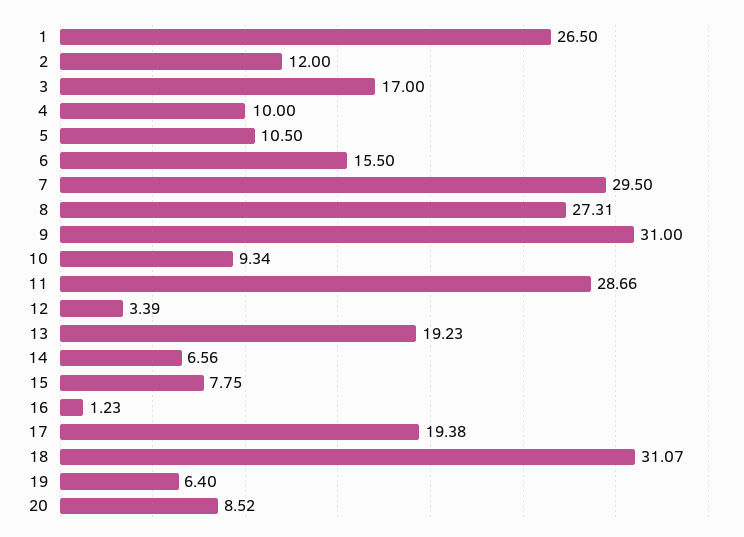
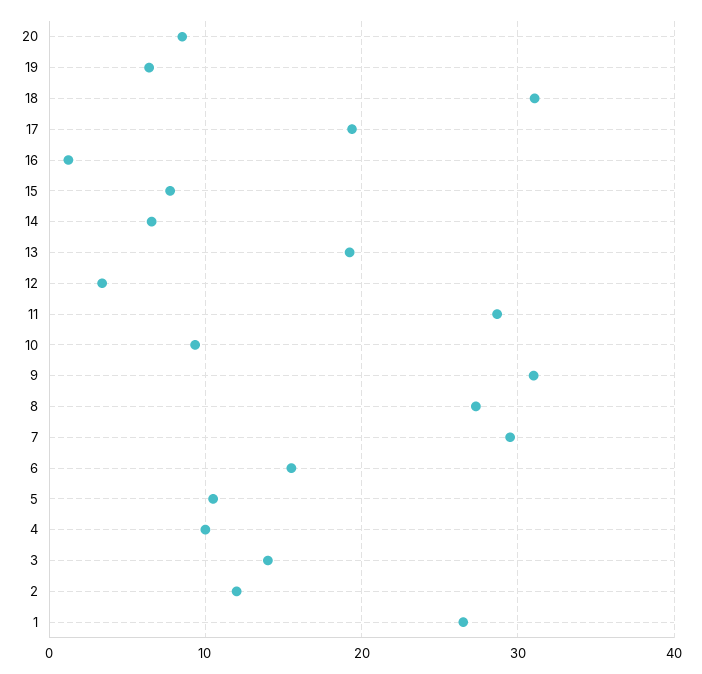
  {
    "1": 26.5,
    "2": 12,
-   "3": 17,
+   "3": 14,
    "4": 10,
    "5": 10.5,
    "6": 15.5,
    "7": 29.5,
    "8": 27.31,
    "9": 31,
    "10": 9.34,
    "11": 28.66,
    "12": 3.39,
    "13": 19.23,
    "14": 6.56,
    "15": 7.75,
    "16": 1.23,
    "17": 19.38,
    "18": 31.07,
    "19": 6.4,
    "20": 8.52
  }

